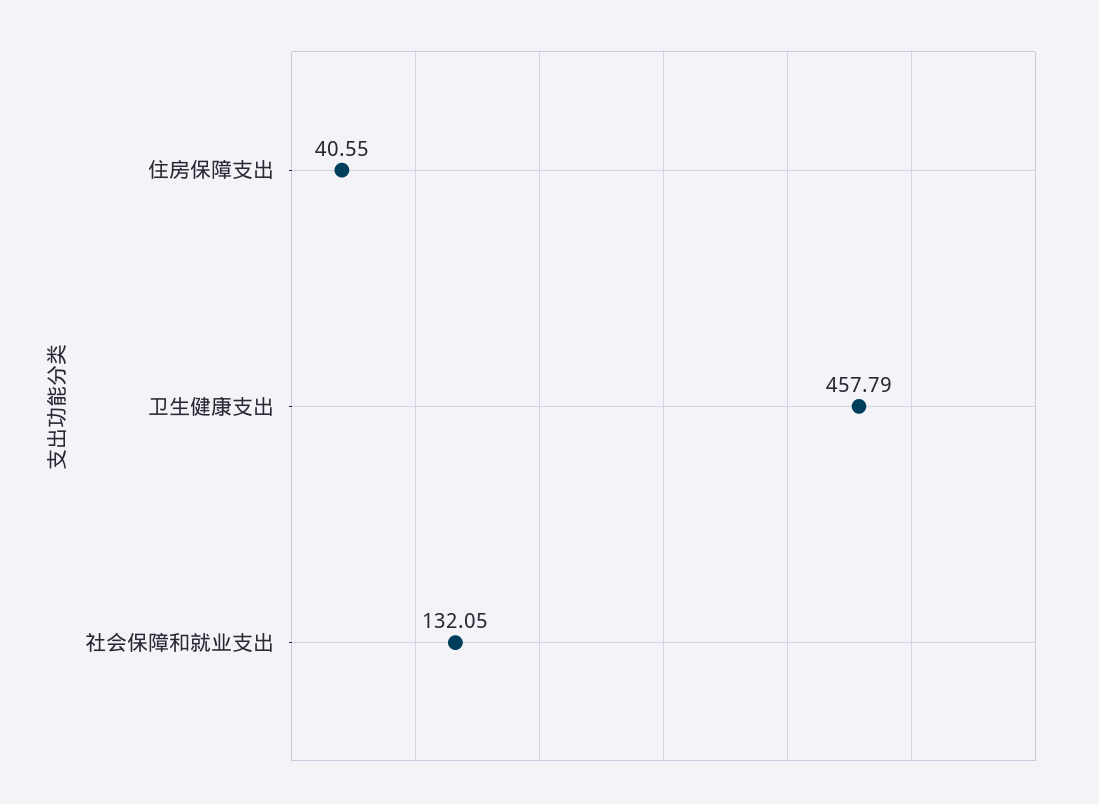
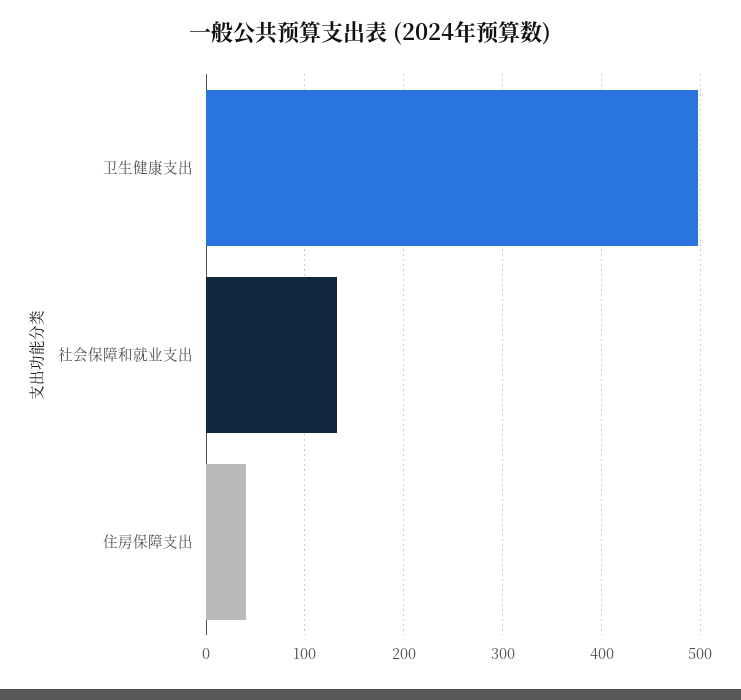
  {
    "住房保障支出": 40.55,
-   "卫生健康支出": 457.79,
+   "卫生健康支出": 500,
    "社会保障和就业支出": 132.05
  }

